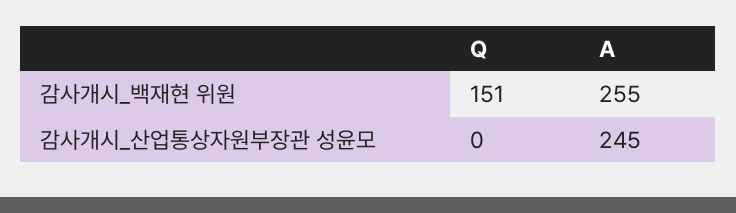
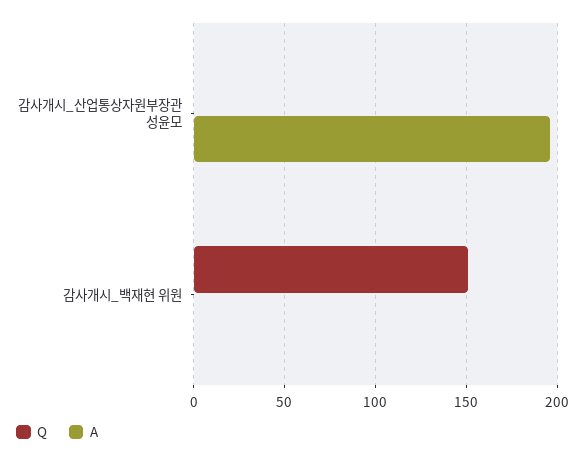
  {
    "Q": {
      "감사개시_백재현 위원": 151,
      "감사개시_산업통상자원부장관 성윤모": 0
    },
    "A": {
-     "감사개시_백재현 위원": 255,
+     "감사개시_백재현 위원": 0,
-     "감사개시_산업통상자원부장관 성윤모": 245
+     "감사개시_산업통상자원부장관 성윤모": 195
    }
  }

